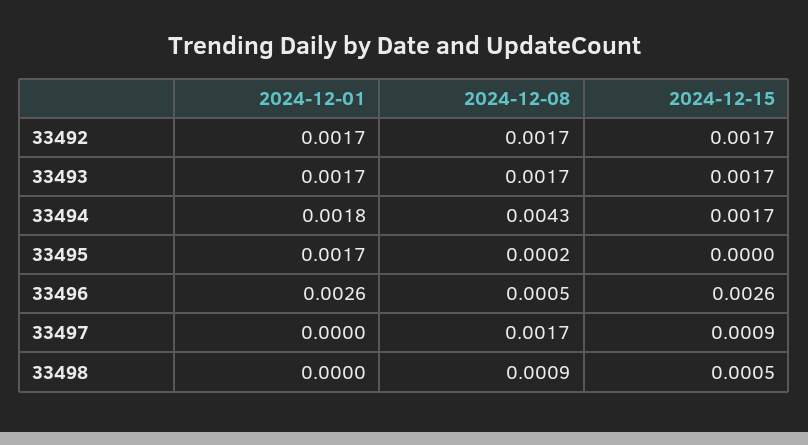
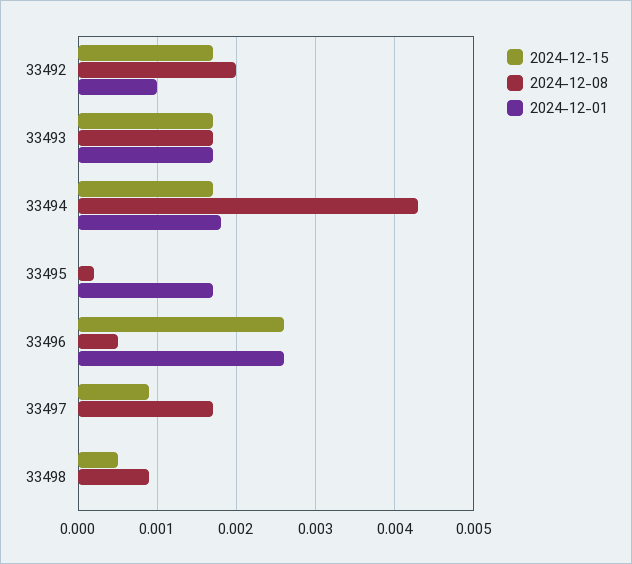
  {
    "2024-12-01": {
-     "33492": 0.0017,
+     "33492": 0.001,
      "33493": 0.0017,
      "33494": 0.0018,
      "33495": 0.0017,
      "33496": 0.0026,
      "33497": 0,
      "33498": 0
    },
    "2024-12-08": {
-     "33492": 0.0017,
+     "33492": 0.002,
      "33493": 0.0017,
      "33494": 0.0043,
      "33495": 0.0002,
      "33496": 0.0005,
      "33497": 0.0017,
      "33498": 0.0009
    },
    "2024-12-15": {
      "33492": 0.0017,
      "33493": 0.0017,
      "33494": 0.0017,
      "33495": 0,
      "33496": 0.0026,
      "33497": 0.0009,
      "33498": 0.0005
    }
  }

